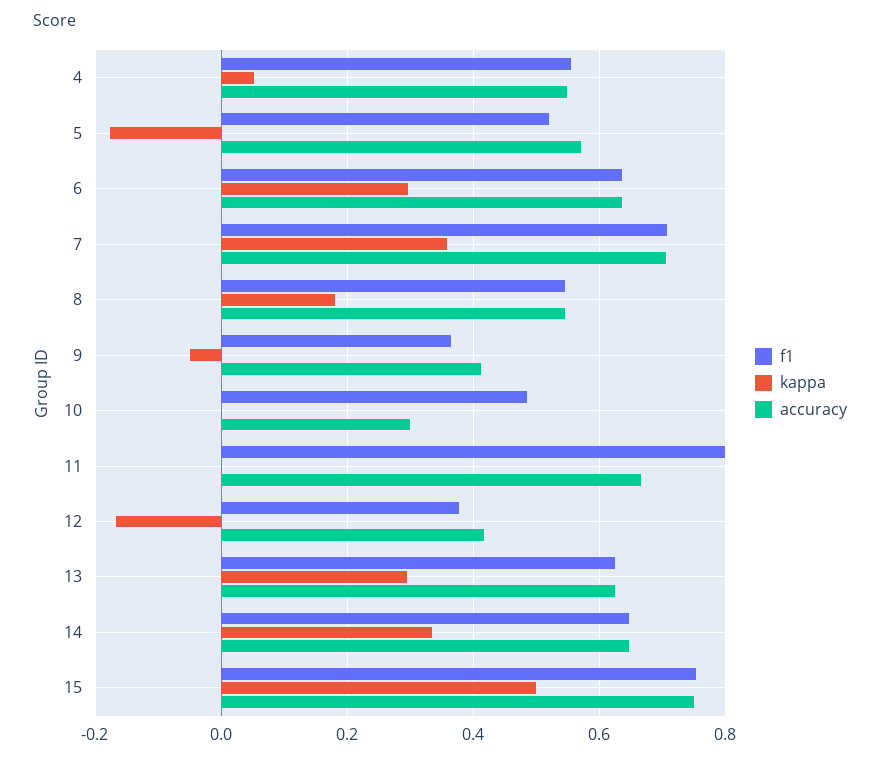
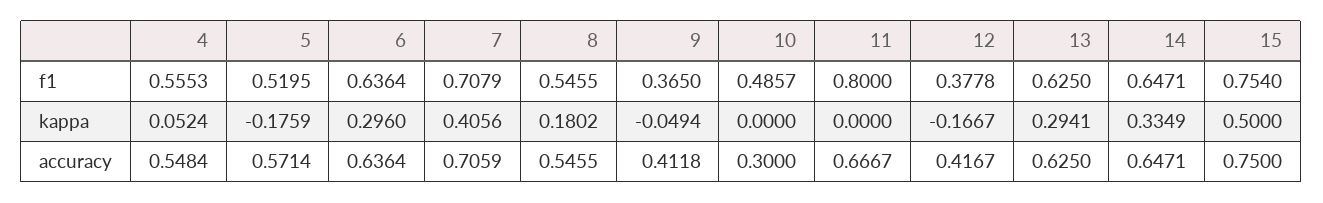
  {
    "f1": {
      "4": 0.5553,
      "5": 0.5195,
      "6": 0.6364,
      "7": 0.7079,
      "8": 0.5455,
      "9": 0.365,
      "10": 0.4857,
      "11": 0.8,
      "12": 0.3778,
      "13": 0.625,
      "14": 0.6471,
      "15": 0.754
    },
    "kappa": {
      "4": 0.0524,
      "5": -0.1759,
      "6": 0.296,
-     "7": 0.36,
+     "7": 0.4056,
      "8": 0.1802,
      "9": -0.0494,
      "10": 0,
      "11": 0,
      "12": -0.1667,
      "13": 0.2941,
      "14": 0.3349,
      "15": 0.5
    },
    "accuracy": {
      "4": 0.5484,
      "5": 0.5714,
      "6": 0.6364,
      "7": 0.7059,
      "8": 0.5455,
      "9": 0.4118,
      "10": 0.3,
      "11": 0.6667,
      "12": 0.4167,
      "13": 0.625,
      "14": 0.6471,
      "15": 0.75
    }
  }

